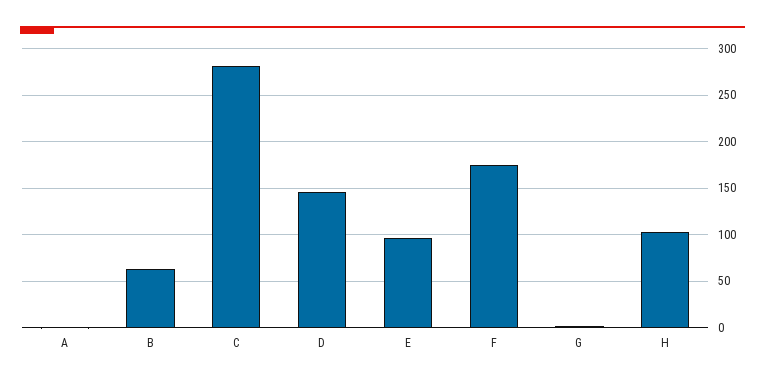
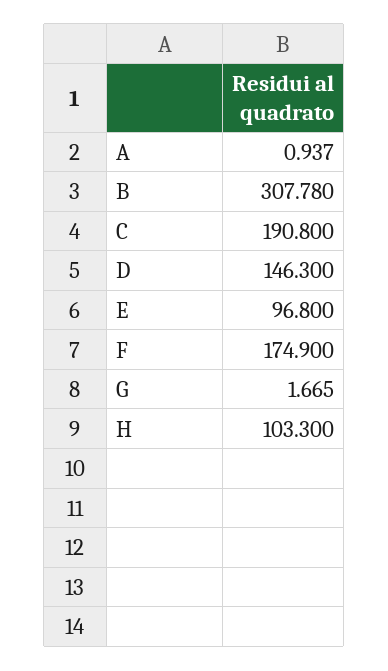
  {
    "A": 0.937,
-   "B": 60,
+   "B": 307.78,
-   "C": 280,
+   "C": 190.8,
    "D": 146.3,
    "E": 96.8,
    "F": 174.9,
    "G": 1.665,
    "H": 103.3
  }

